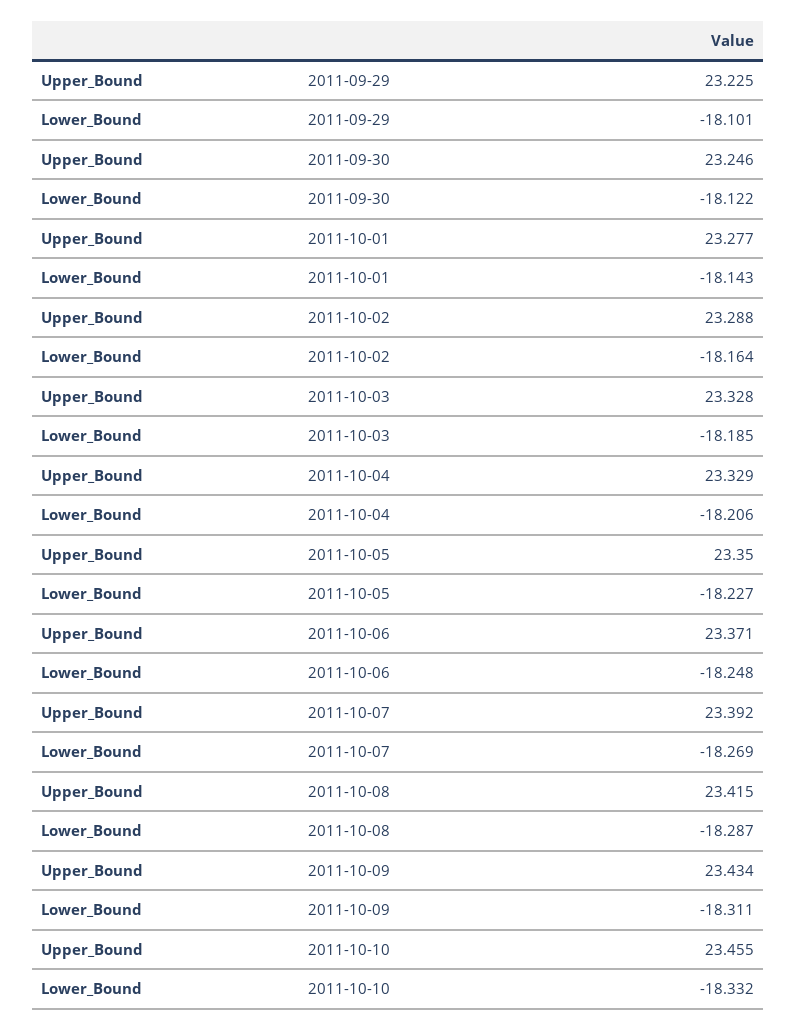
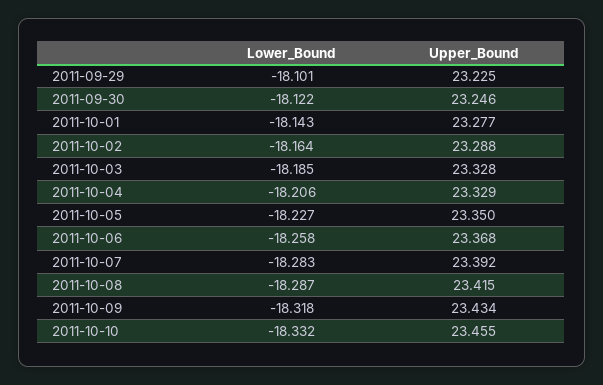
  {
    "Upper_Bound": {
      "2011-09-29": 23.225,
      "2011-09-30": 23.246,
      "2011-10-01": 23.277,
      "2011-10-02": 23.288,
      "2011-10-03": 23.328,
      "2011-10-04": 23.329,
      "2011-10-05": 23.35,
-     "2011-10-06": 23.371,
+     "2011-10-06": 23.368,
      "2011-10-07": 23.392,
      "2011-10-08": 23.415,
      "2011-10-09": 23.434,
      "2011-10-10": 23.455
    },
    "Lower_Bound": {
      "2011-09-29": -18.101,
      "2011-09-30": -18.122,
      "2011-10-01": -18.143,
      "2011-10-02": -18.164,
      "2011-10-03": -18.185,
      "2011-10-04": -18.206,
      "2011-10-05": -18.227,
-     "2011-10-06": -18.248,
+     "2011-10-06": -18.258,
-     "2011-10-07": -18.269,
+     "2011-10-07": -18.283,
      "2011-10-08": -18.287,
-     "2011-10-09": -18.311,
+     "2011-10-09": -18.318,
      "2011-10-10": -18.332
    }
  }

